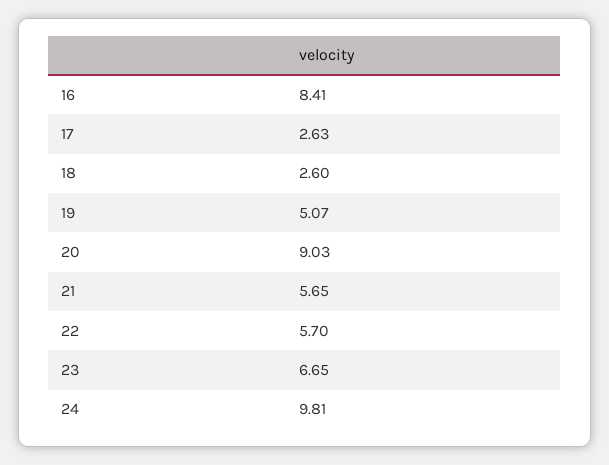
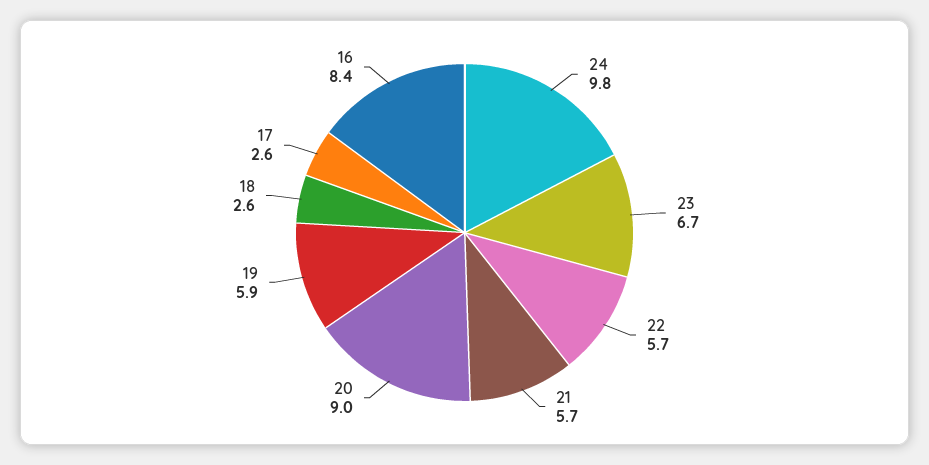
  {
    "16": 8.41,
    "17": 2.63,
    "18": 2.6,
-   "19": 5.07,
+   "19": 5.9,
    "20": 9.03,
    "21": 5.65,
    "22": 5.7,
    "23": 6.65,
    "24": 9.81
  }

